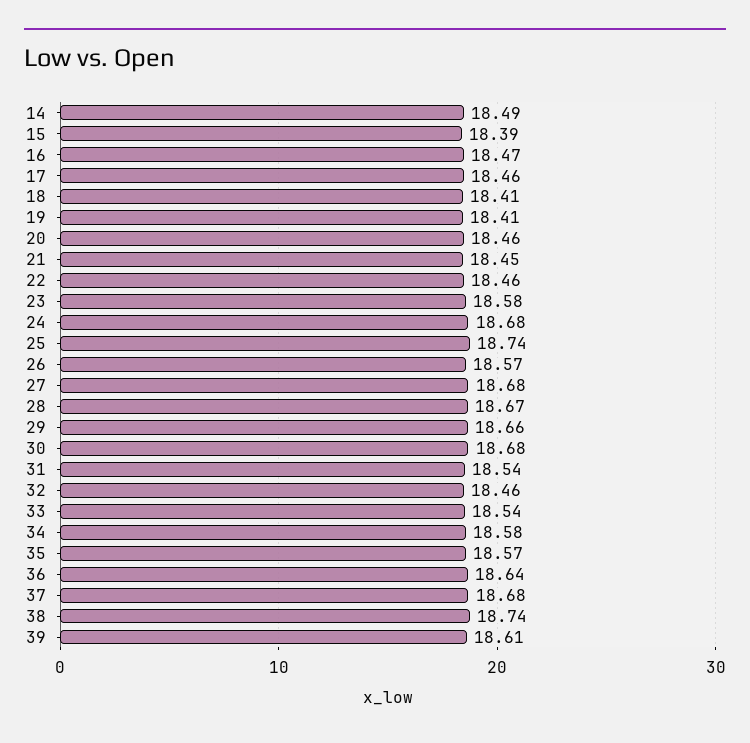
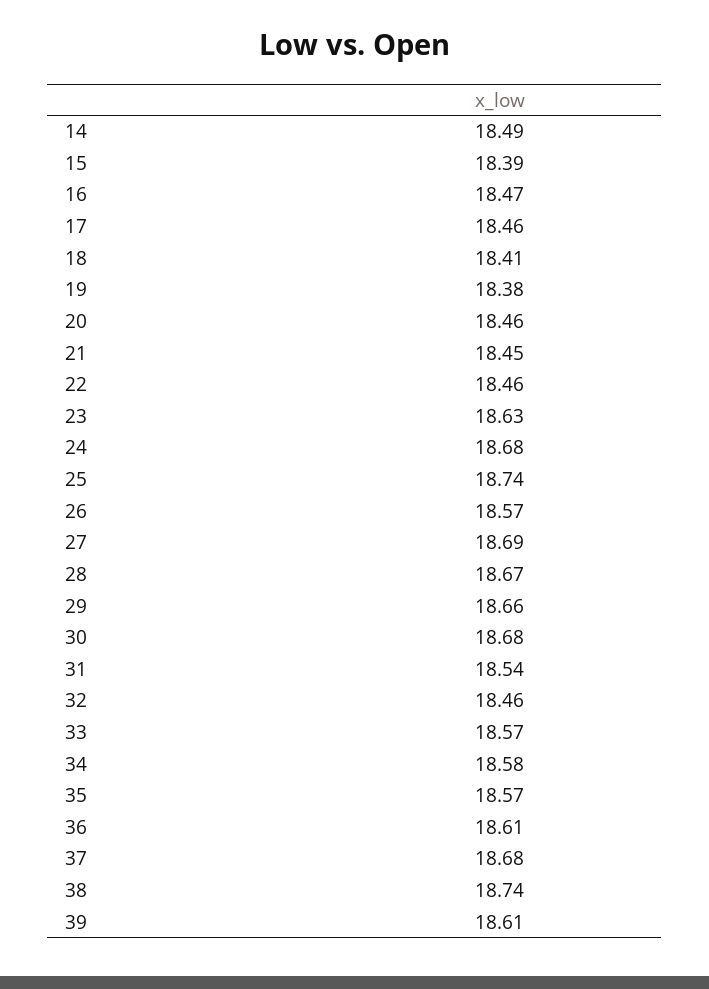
  {
    "14": 18.49,
    "15": 18.39,
    "16": 18.47,
    "17": 18.46,
    "18": 18.41,
-   "19": 18.41,
+   "19": 18.38,
    "20": 18.46,
    "21": 18.45,
    "22": 18.46,
-   "23": 18.58,
+   "23": 18.63,
    "24": 18.68,
    "25": 18.74,
    "26": 18.57,
-   "27": 18.68,
+   "27": 18.69,
    "28": 18.67,
    "29": 18.66,
    "30": 18.68,
    "31": 18.54,
    "32": 18.46,
-   "33": 18.54,
+   "33": 18.57,
    "34": 18.58,
    "35": 18.57,
-   "36": 18.64,
+   "36": 18.61,
    "37": 18.68,
    "38": 18.74,
    "39": 18.61
  }

